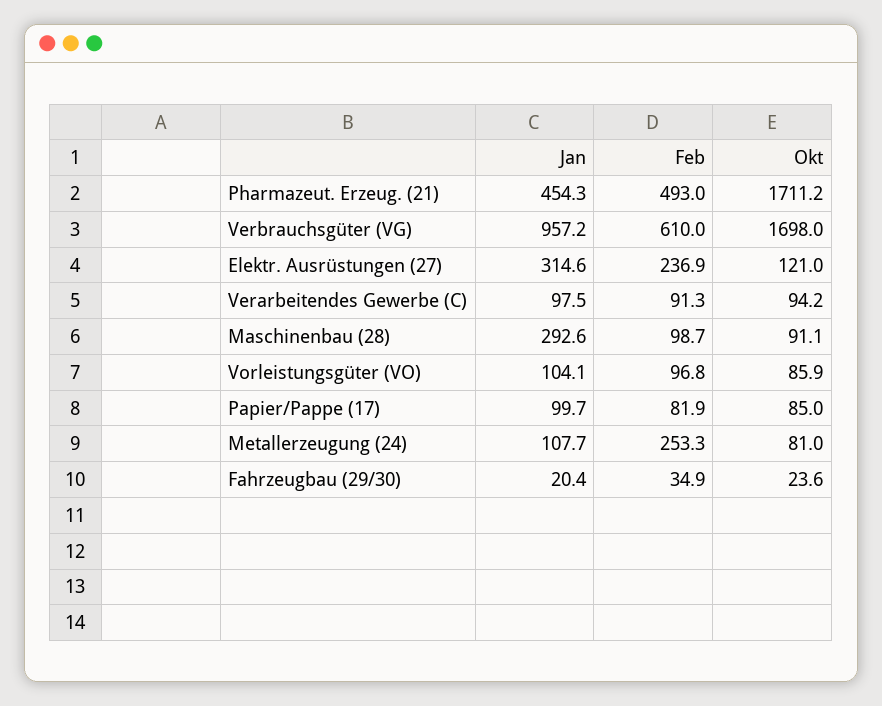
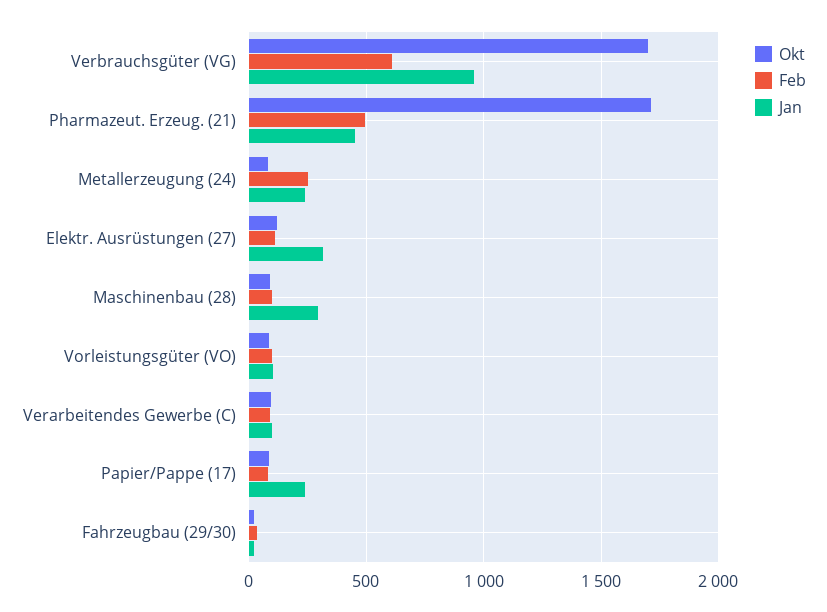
  {
    "Jan": {
      "Pharmazeut. Erzeug. (21)": 454.3,
      "Verbrauchsgüter (VG)": 957.2,
      "Elektr. Ausrüstungen (27)": 314.6,
      "Verarbeitendes Gewerbe (C)": 97.5,
      "Maschinenbau (28)": 292.6,
      "Vorleistungsgüter (VO)": 104.1,
-     "Papier/Pappe (17)": 99.7,
+     "Papier/Pappe (17)": 250,
-     "Metallerzeugung (24)": 107.7,
+     "Metallerzeugung (24)": 250,
      "Fahrzeugbau (29/30)": 20.4
    },
    "Feb": {
      "Pharmazeut. Erzeug. (21)": 493,
      "Verbrauchsgüter (VG)": 610,
-     "Elektr. Ausrüstungen (27)": 236.9,
+     "Elektr. Ausrüstungen (27)": 100,
      "Verarbeitendes Gewerbe (C)": 91.3,
      "Maschinenbau (28)": 98.7,
      "Vorleistungsgüter (VO)": 96.8,
      "Papier/Pappe (17)": 81.9,
      "Metallerzeugung (24)": 253.3,
      "Fahrzeugbau (29/30)": 34.9
    },
    "Okt": {
      "Pharmazeut. Erzeug. (21)": 1711.2,
      "Verbrauchsgüter (VG)": 1698,
      "Elektr. Ausrüstungen (27)": 121,
      "Verarbeitendes Gewerbe (C)": 94.2,
      "Maschinenbau (28)": 91.1,
      "Vorleistungsgüter (VO)": 85.9,
      "Papier/Pappe (17)": 85,
      "Metallerzeugung (24)": 81,
      "Fahrzeugbau (29/30)": 23.6
    }
  }

